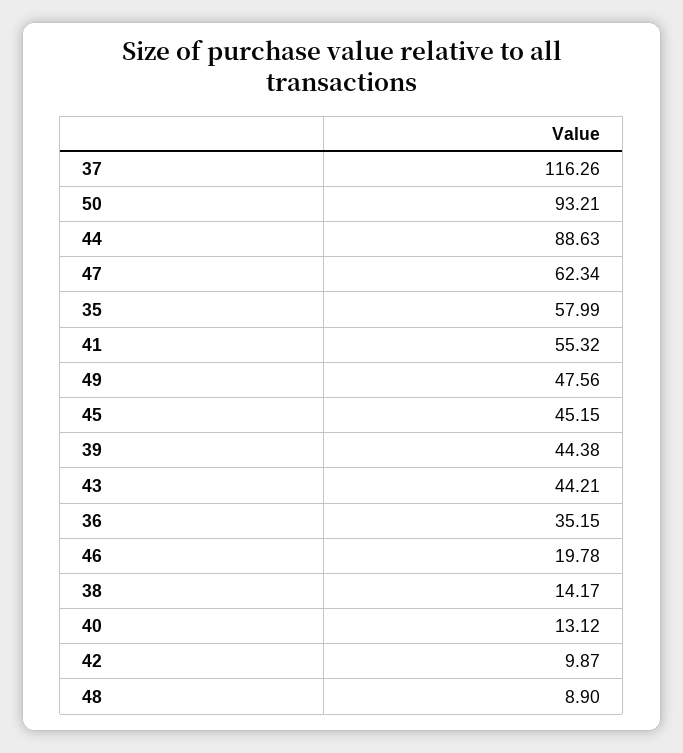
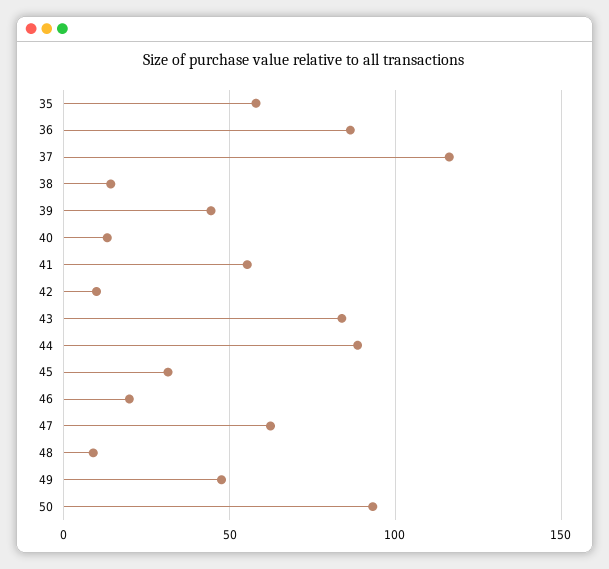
  {
    "37": 116.26,
    "50": 93.21,
    "44": 88.63,
    "47": 62.34,
    "35": 57.99,
    "41": 55.32,
    "49": 47.56,
-   "45": 45.15,
+   "45": 30,
    "39": 44.38,
-   "43": 44.21,
+   "43": 85,
-   "36": 35.15,
+   "36": 85,
    "46": 19.78,
    "38": 14.17,
    "40": 13.12,
    "42": 9.87,
    "48": 8.9
  }

